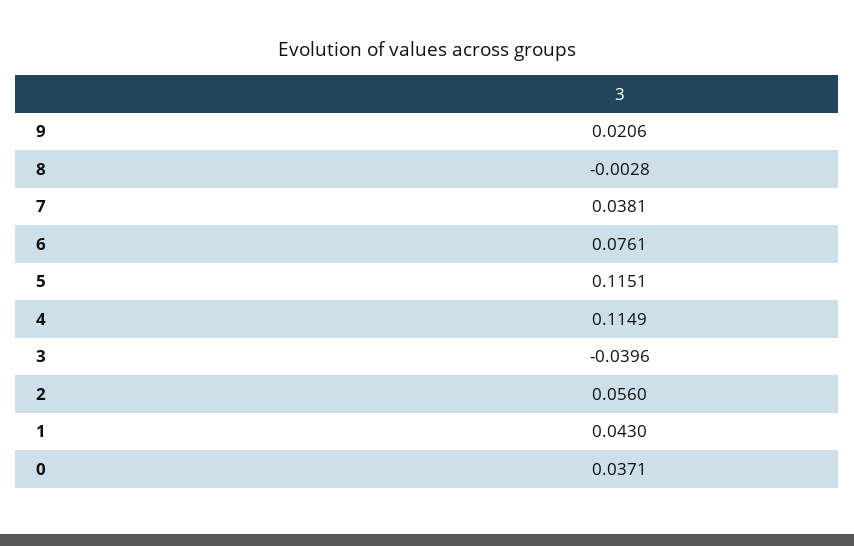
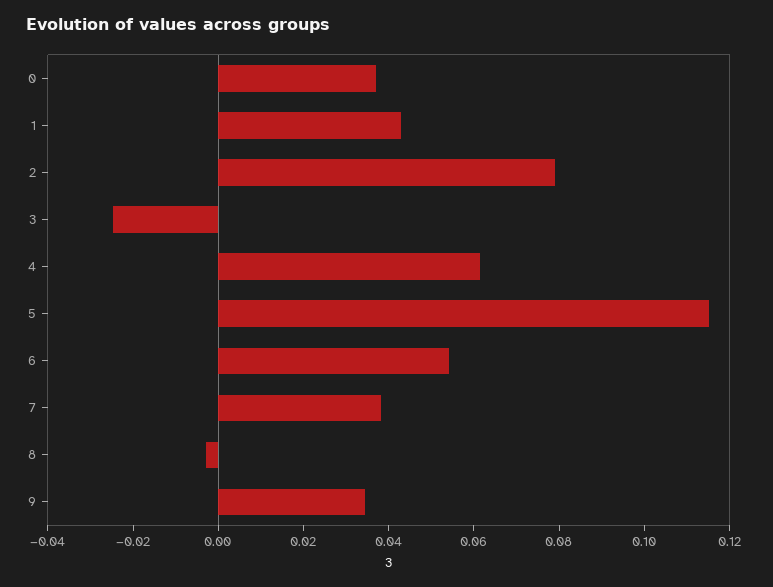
  {
-   "9": 0.0206,
+   "9": 0.035,
    "8": -0.0028,
    "7": 0.0381,
-   "6": 0.0761,
+   "6": 0.055,
    "5": 0.1151,
-   "4": 0.1149,
+   "4": 0.06,
-   "3": -0.0396,
+   "3": -0.025,
-   "2": 0.056,
+   "2": 0.08,
    "1": 0.043,
    "0": 0.0371
  }

